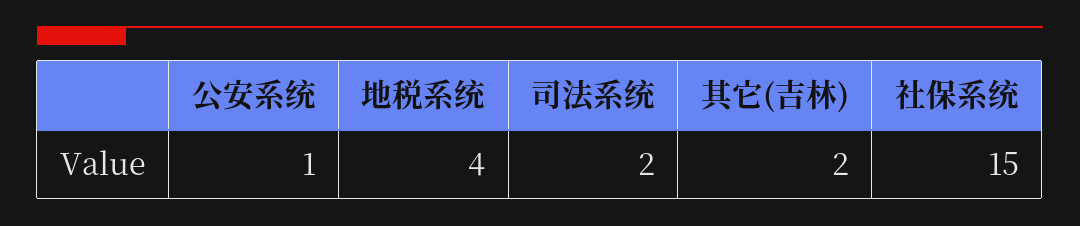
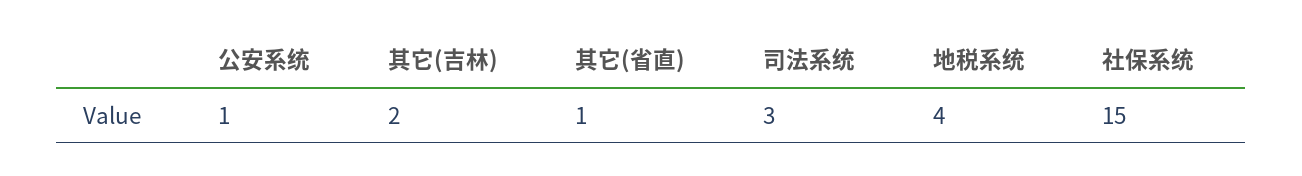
  {
    "公安系统": 1,
    "地税系统": 4,
-   "司法系统": 2,
+   "司法系统": 3,
    "其它(吉林)": 2,
-   "社保系统": 15
+   "社保系统": 15,
+   "其它(省直)": 1
  }

